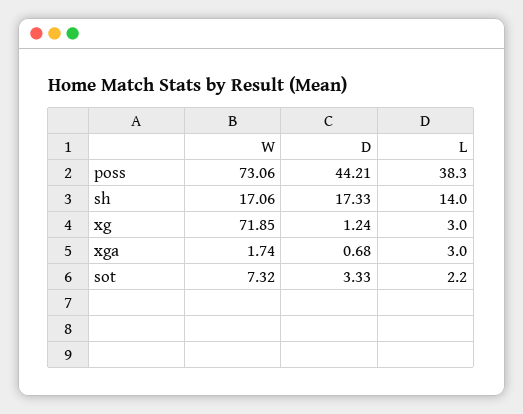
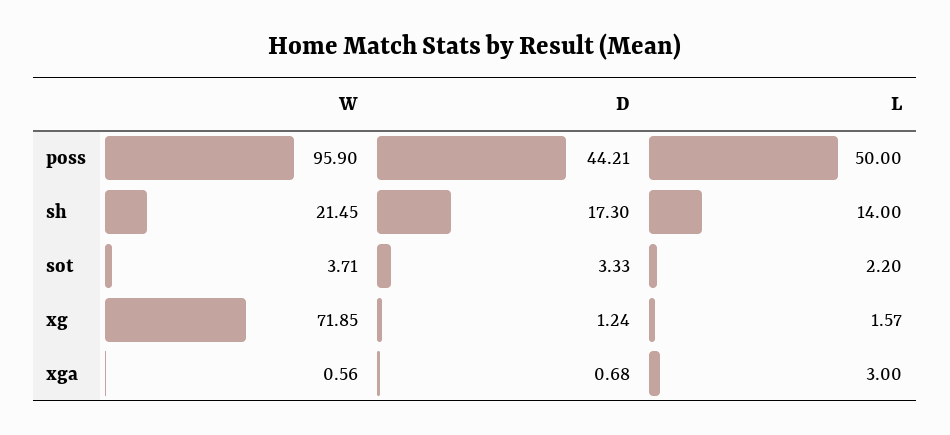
  {
    "W": {
-     "poss": 73.06,
+     "poss": 95.9,
-     "sh": 17.06,
+     "sh": 21.45,
      "xg": 71.85,
-     "xga": 1.74,
+     "xga": 0.56,
-     "sot": 7.32
+     "sot": 3.71
    },
    "D": {
      "poss": 44.21,
-     "sh": 17.33,
+     "sh": 17.3,
      "xg": 1.24,
      "xga": 0.68,
      "sot": 3.33
    },
    "L": {
-     "poss": 38.3,
+     "poss": 50,
      "sh": 14,
-     "xg": 3,
+     "xg": 1.57,
      "xga": 3,
      "sot": 2.2
    }
  }

